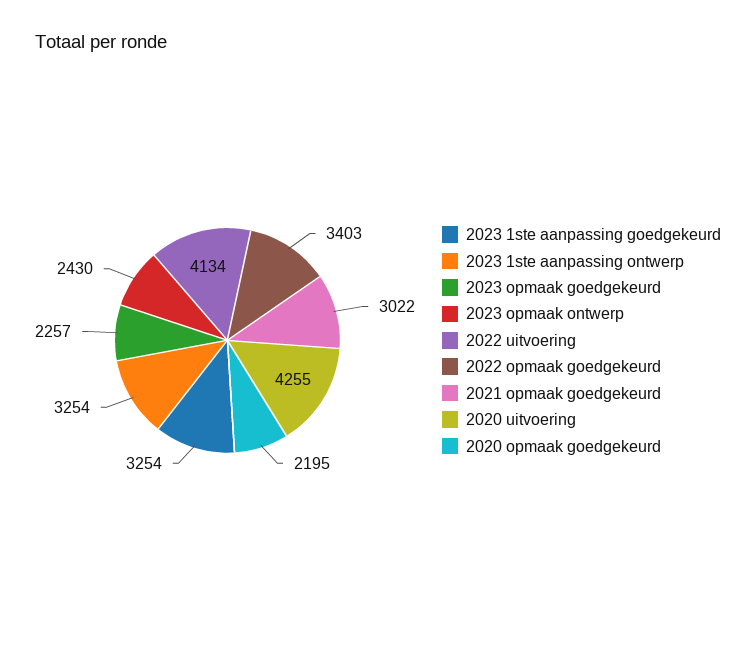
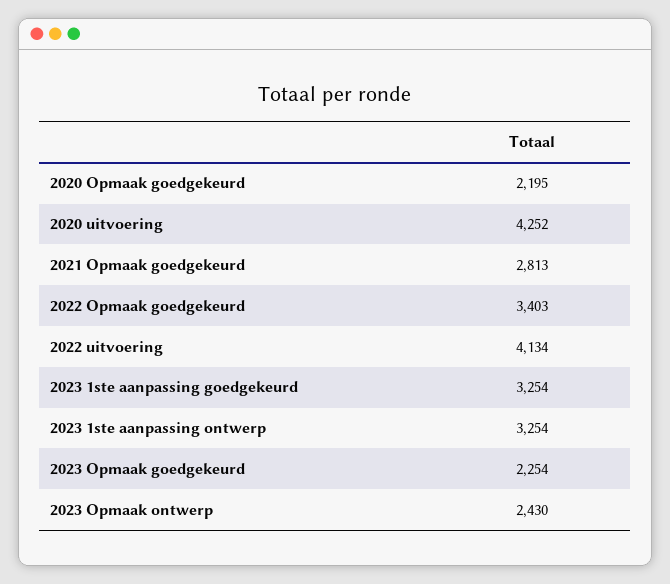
  {
    "2023 1ste aanpassing goedgekeurd": 3254,
    "2023 1ste aanpassing ontwerp": 3254,
-   "2023 opmaak goedgekeurd": 2257,
+   "2023 opmaak goedgekeurd": 2254,
    "2023 opmaak ontwerp": 2430,
    "2022 uitvoering": 4134,
    "2022 opmaak goedgekeurd": 3403,
-   "2021 opmaak goedgekeurd": 3022,
+   "2021 opmaak goedgekeurd": 2813,
-   "2020 uitvoering": 4255,
+   "2020 uitvoering": 4252,
    "2020 opmaak goedgekeurd": 2195
  }

